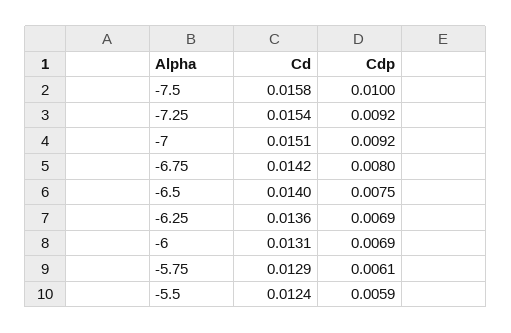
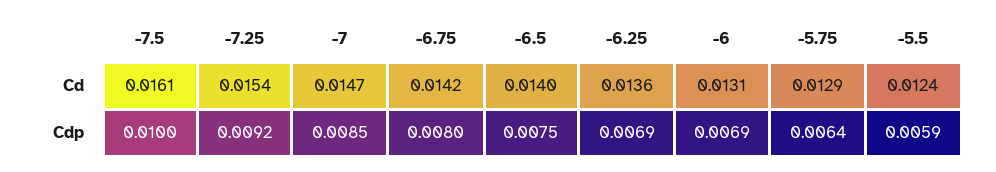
  {
    "Cd": {
-     "-7.5": 0.0158,
+     "-7.5": 0.0161,
      "-7.25": 0.0154,
-     "-7": 0.0151,
+     "-7": 0.0147,
      "-6.75": 0.0142,
      "-6.5": 0.014,
      "-6.25": 0.0136,
      "-6": 0.0131,
      "-5.75": 0.0129,
      "-5.5": 0.0124
    },
    "Cdp": {
      "-7.5": 0.01,
      "-7.25": 0.0092,
-     "-7": 0.0092,
+     "-7": 0.0085,
      "-6.75": 0.008,
      "-6.5": 0.0075,
      "-6.25": 0.0069,
      "-6": 0.0069,
-     "-5.75": 0.0061,
+     "-5.75": 0.0064,
      "-5.5": 0.0059
    }
  }

